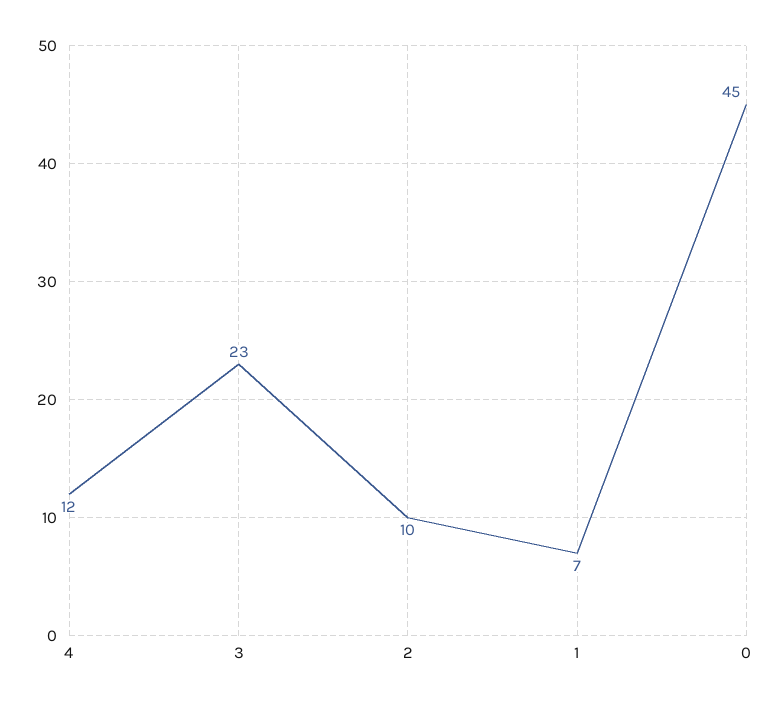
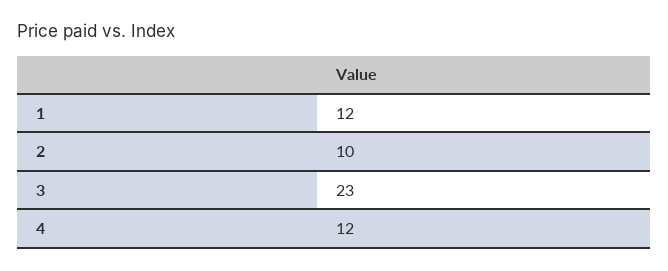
  {
    "4": 12,
    "3": 23,
    "2": 10,
-   "1": 7,
+   "1": 12
-   "0": 45
  }

